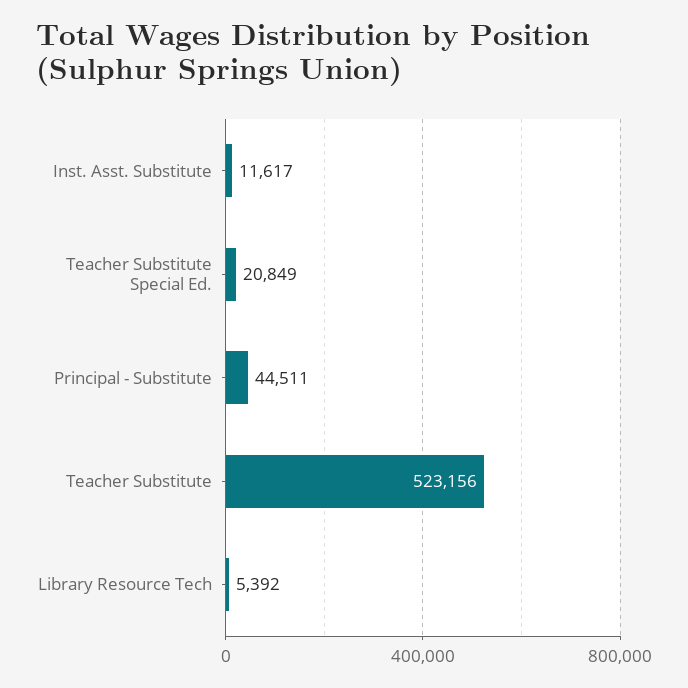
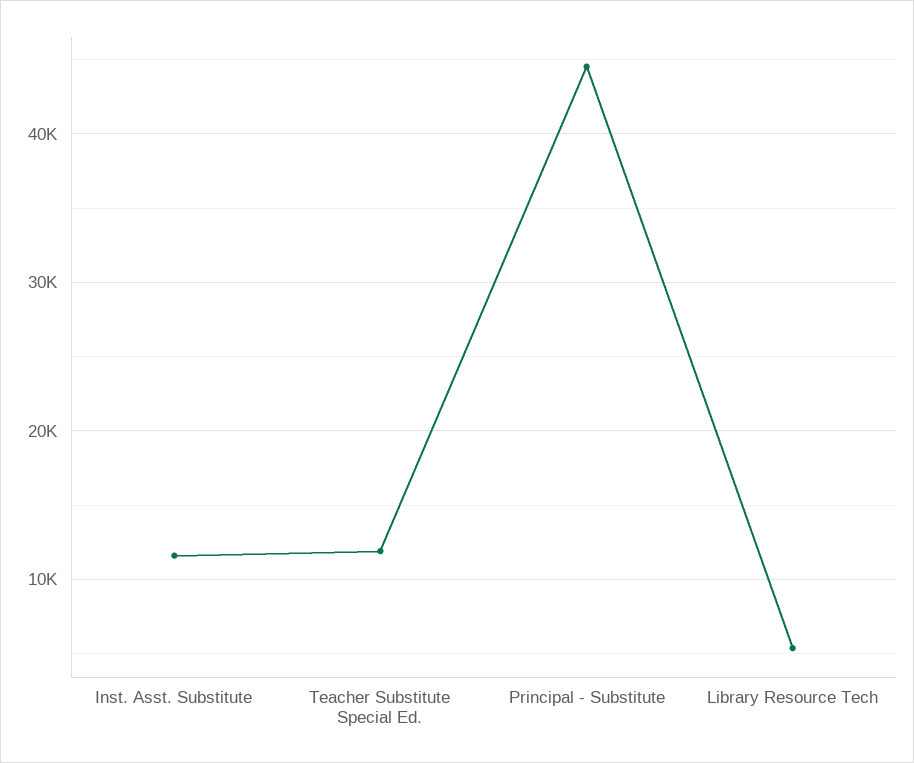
  {
    "Inst. Asst. Substitute": 11617,
-   "Teacher Substitute Special Ed.": 20849,
+   "Teacher Substitute Special Ed.": 12000,
    "Principal - Substitute": 44511,
-   "Teacher Substitute": 523156,
    "Library Resource Tech": 5392
  }

